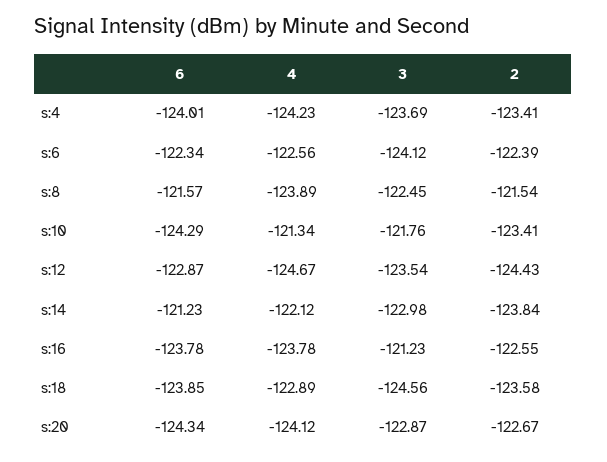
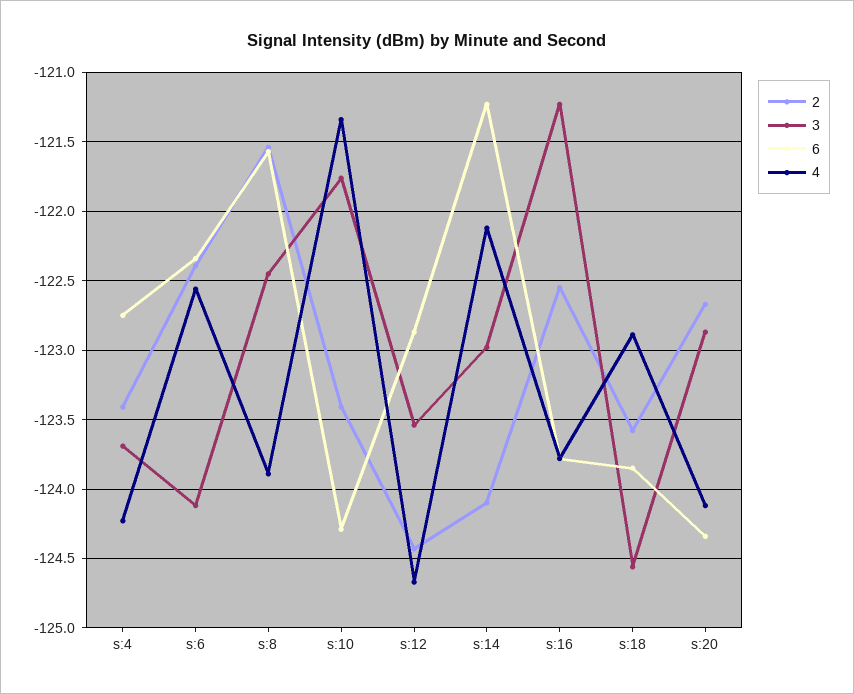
  {
    "6": {
-     "s:4": -124.01,
+     "s:4": -122.75,
      "s:6": -122.34,
      "s:8": -121.57,
      "s:10": -124.29,
      "s:12": -122.87,
      "s:14": -121.23,
      "s:16": -123.78,
      "s:18": -123.85,
      "s:20": -124.34
    },
    "4": {
      "s:4": -124.23,
      "s:6": -122.56,
      "s:8": -123.89,
      "s:10": -121.34,
      "s:12": -124.67,
      "s:14": -122.12,
      "s:16": -123.78,
      "s:18": -122.89,
      "s:20": -124.12
    },
    "3": {
      "s:4": -123.69,
      "s:6": -124.12,
      "s:8": -122.45,
      "s:10": -121.76,
      "s:12": -123.54,
      "s:14": -122.98,
      "s:16": -121.23,
      "s:18": -124.56,
      "s:20": -122.87
    },
    "2": {
      "s:4": -123.41,
      "s:6": -122.39,
      "s:8": -121.54,
      "s:10": -123.41,
      "s:12": -124.43,
-     "s:14": -123.84,
+     "s:14": -124.1,
      "s:16": -122.55,
      "s:18": -123.58,
      "s:20": -122.67
    }
  }

